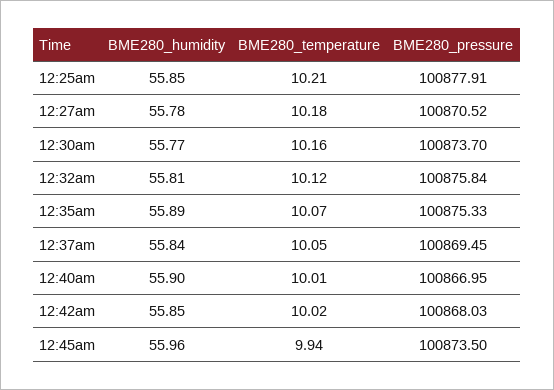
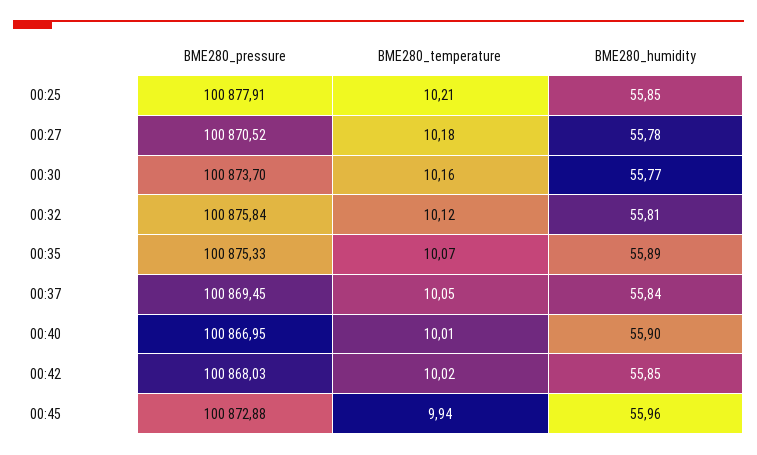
  {
    "BME280_humidity": {
      "12:25am": 55.85,
      "12:27am": 55.78,
      "12:30am": 55.77,
      "12:32am": 55.81,
      "12:35am": 55.89,
      "12:37am": 55.84,
      "12:40am": 55.9,
      "12:42am": 55.85,
      "12:45am": 55.96
    },
    "BME280_temperature": {
      "12:25am": 10.21,
      "12:27am": 10.18,
      "12:30am": 10.16,
      "12:32am": 10.12,
      "12:35am": 10.07,
      "12:37am": 10.05,
      "12:40am": 10.01,
      "12:42am": 10.02,
      "12:45am": 9.94
    },
    "BME280_pressure": {
      "12:25am": 100877.91,
      "12:27am": 100870.52,
      "12:30am": 100873.7,
      "12:32am": 100875.84,
      "12:35am": 100875.33,
      "12:37am": 100869.45,
      "12:40am": 100866.95,
      "12:42am": 100868.03,
-     "12:45am": 100873.5
+     "12:45am": 100872.88
    }
  }

